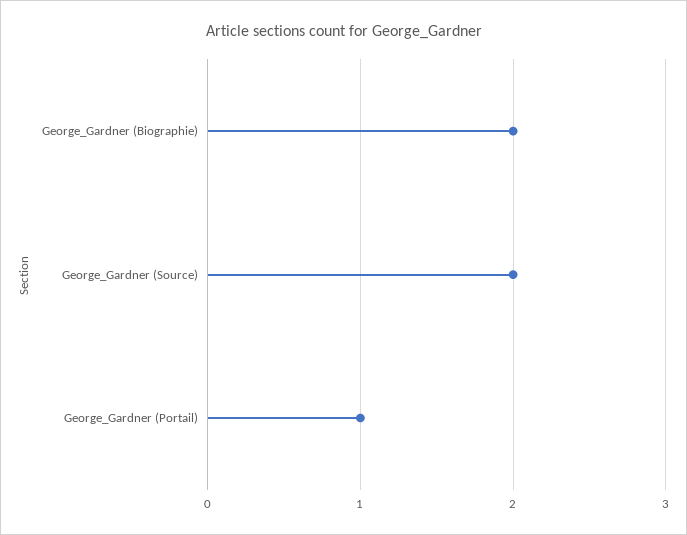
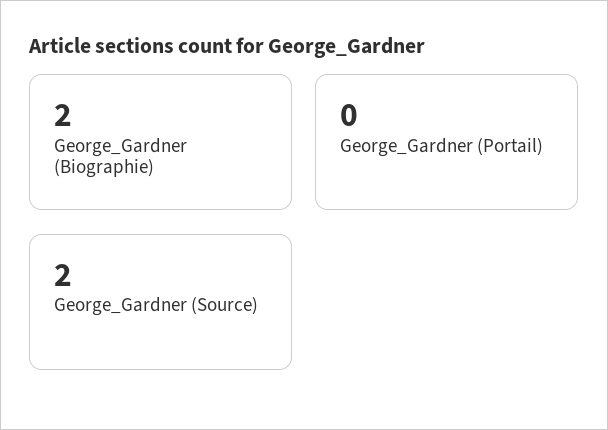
  {
    "George_Gardner (Biographie)": 2,
    "George_Gardner (Source)": 2,
-   "George_Gardner (Portail)": 1
+   "George_Gardner (Portail)": 0
  }

